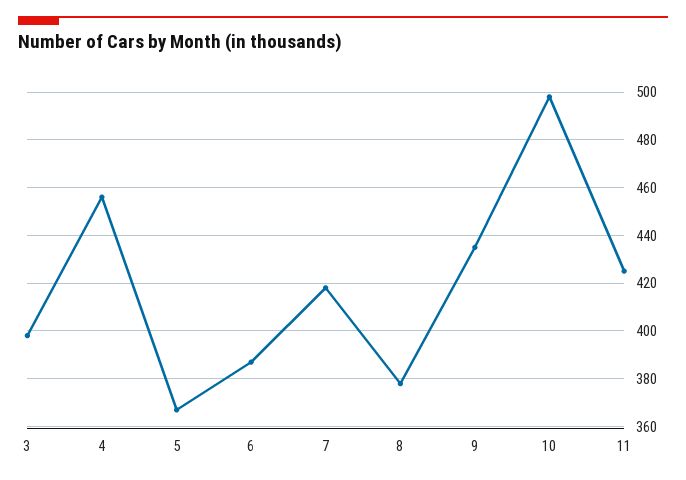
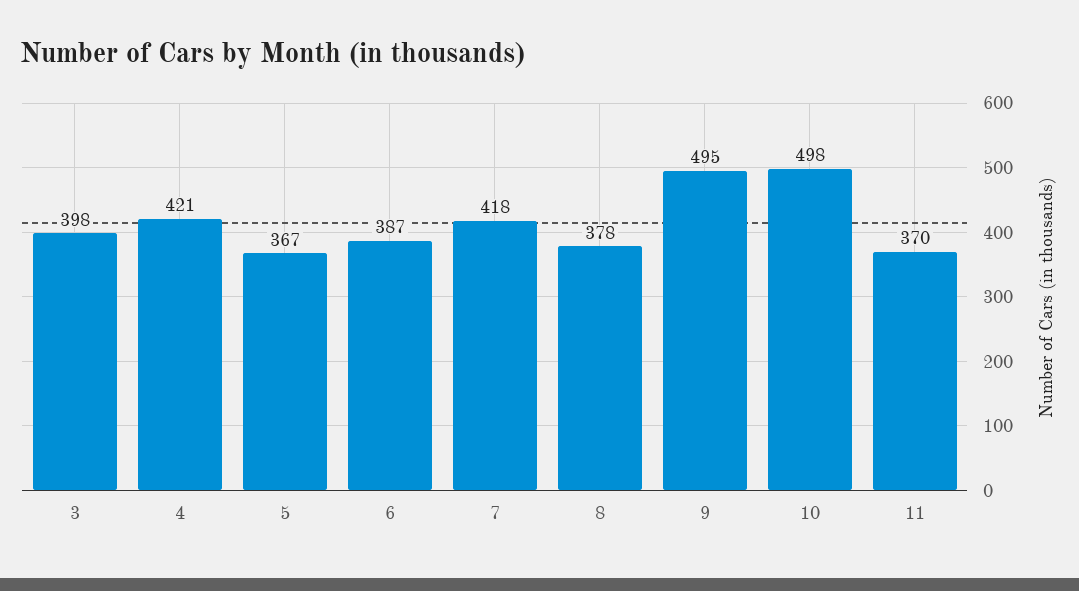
  {
    "3": 398,
-   "4": 455,
+   "4": 421,
    "5": 367,
    "6": 387,
    "7": 418,
    "8": 378,
-   "9": 435,
+   "9": 495,
    "10": 498,
-   "11": 425
+   "11": 370
  }

